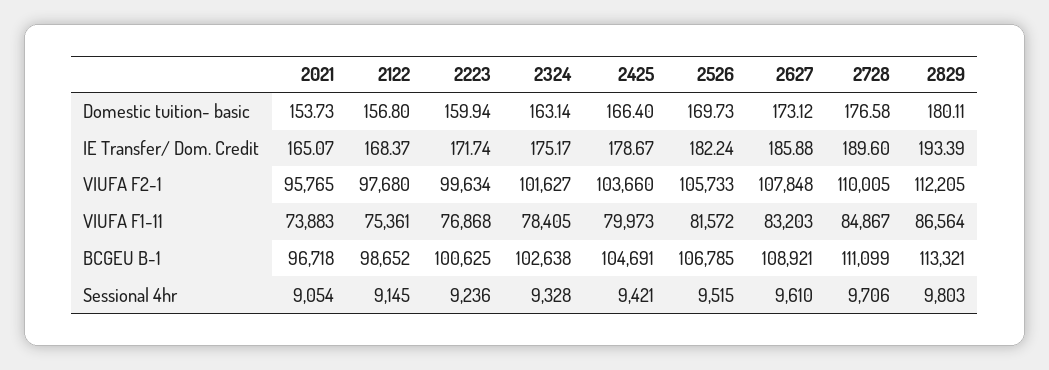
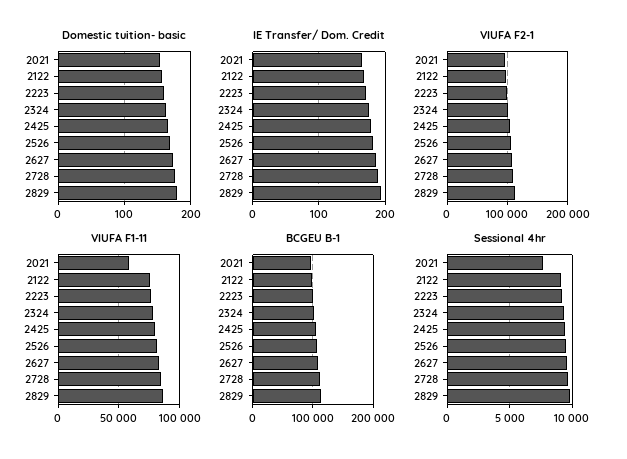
  {
    "Domestic tuition- basic": {
      "2021": 153.73,
      "2122": 156.8,
      "2223": 159.94,
      "2324": 163.14,
      "2425": 166.4,
      "2526": 169.73,
      "2627": 173.12,
      "2728": 176.58,
      "2829": 180.11
    },
    "IE Transfer/ Dom. Credit": {
      "2021": 165.07,
      "2122": 168.37,
      "2223": 171.74,
      "2324": 175.17,
      "2425": 178.67,
      "2526": 182.24,
      "2627": 185.88,
      "2728": 189.6,
      "2829": 193.39
    },
    "VIUFA F2-1": {
      "2021": 95765,
      "2122": 97680,
      "2223": 99634,
      "2324": 101627,
      "2425": 103660,
      "2526": 105733,
      "2627": 107848,
      "2728": 110005,
      "2829": 112205
    },
    "VIUFA F1-11": {
-     "2021": 73883,
+     "2021": 60000,
      "2122": 75361,
      "2223": 76868,
      "2324": 78405,
      "2425": 79973,
      "2526": 81572,
      "2627": 83203,
      "2728": 84867,
      "2829": 86564
    },
    "BCGEU B-1": {
      "2021": 96718,
      "2122": 98652,
      "2223": 100625,
      "2324": 102638,
      "2425": 104691,
      "2526": 106785,
      "2627": 108921,
      "2728": 111099,
      "2829": 113321
    },
    "Sessional 4hr": {
-     "2021": 9054,
+     "2021": 7500,
      "2122": 9145,
      "2223": 9236,
      "2324": 9328,
      "2425": 9421,
      "2526": 9515,
      "2627": 9610,
      "2728": 9706,
      "2829": 9803
    }
  }

